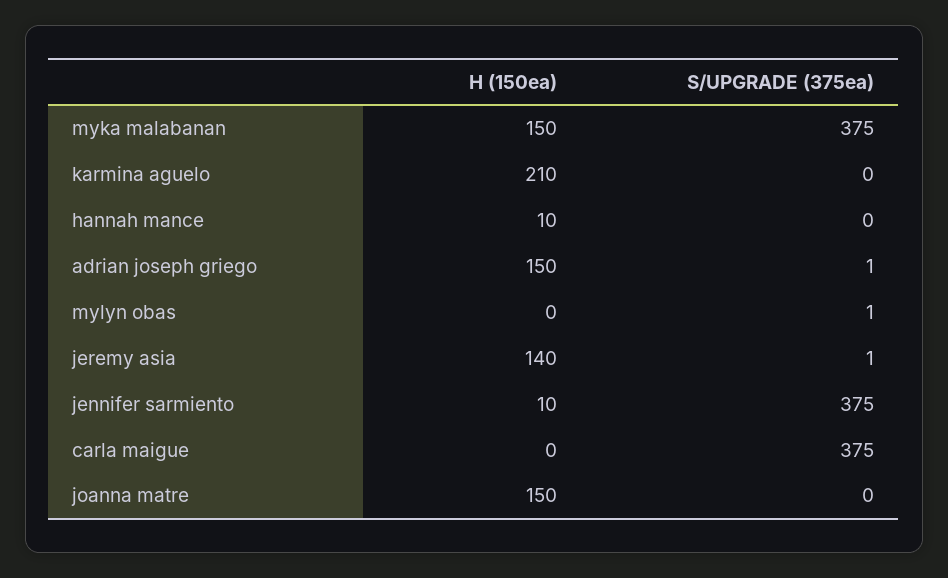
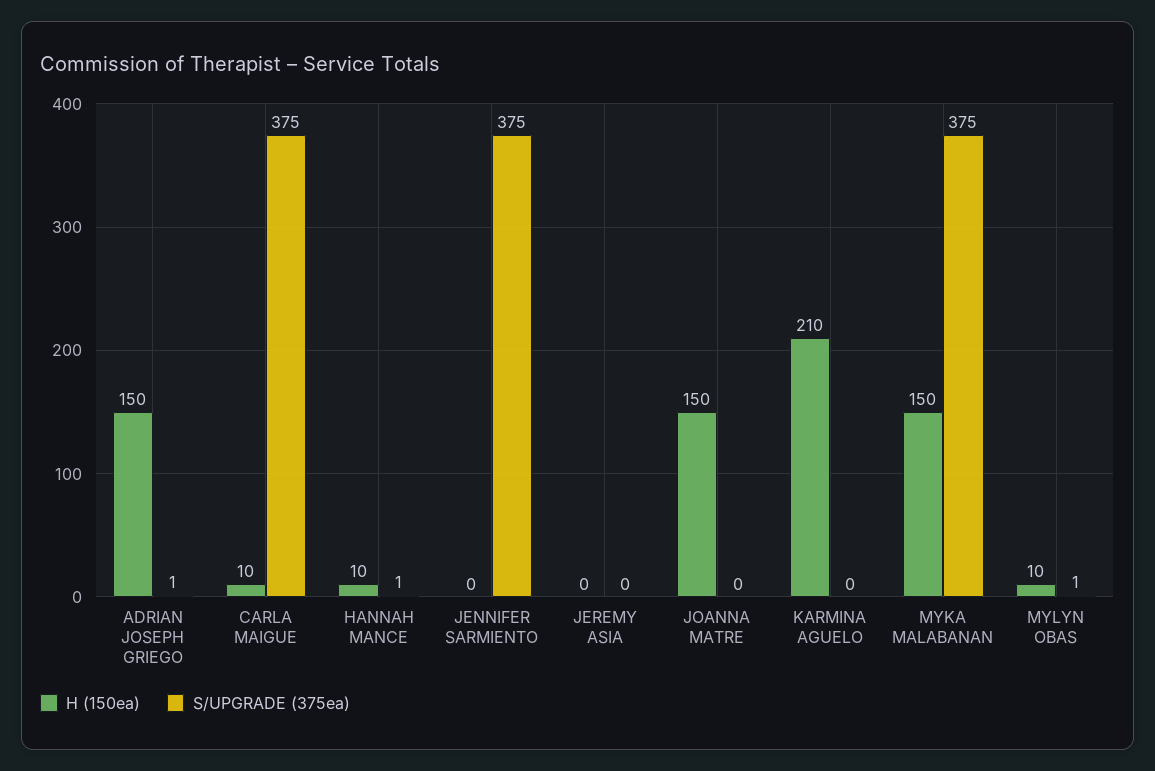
  {
    "H (150ea)": {
      "myka malabanan": 150,
      "karmina aguelo": 210,
      "hannah mance": 10,
      "adrian joseph griego": 150,
-     "mylyn obas": 0,
+     "mylyn obas": 10,
-     "jeremy asia": 140,
+     "jeremy asia": 0,
-     "jennifer sarmiento": 10,
+     "jennifer sarmiento": 0,
-     "carla maigue": 0,
+     "carla maigue": 10,
      "joanna matre": 150
    },
    "S/UPGRADE (375ea)": {
      "myka malabanan": 375,
      "karmina aguelo": 0,
-     "hannah mance": 0,
+     "hannah mance": 1,
      "adrian joseph griego": 1,
      "mylyn obas": 1,
-     "jeremy asia": 1,
+     "jeremy asia": 0,
      "jennifer sarmiento": 375,
      "carla maigue": 375,
      "joanna matre": 0
    }
  }

